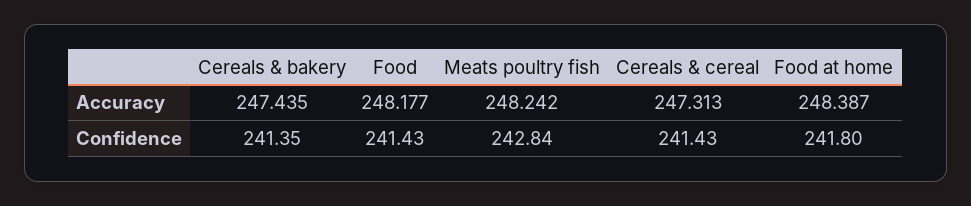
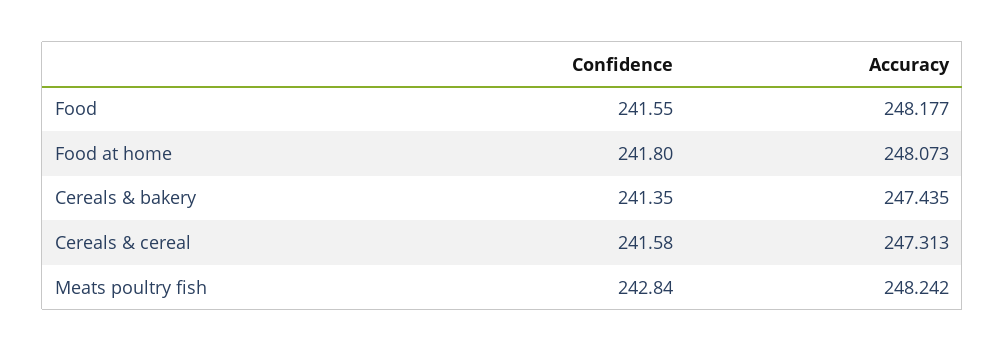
  {
    "Cereals & bakery": {
      "Accuracy": 247.435,
      "Confidence": 241.35
    },
    "Food": {
      "Accuracy": 248.177,
-     "Confidence": 241.43
+     "Confidence": 241.55
    },
    "Meats poultry fish": {
      "Accuracy": 248.242,
      "Confidence": 242.84
    },
    "Cereals & cereal": {
      "Accuracy": 247.313,
-     "Confidence": 241.43
+     "Confidence": 241.58
    },
    "Food at home": {
-     "Accuracy": 248.387,
+     "Accuracy": 248.073,
      "Confidence": 241.8
    }
  }

